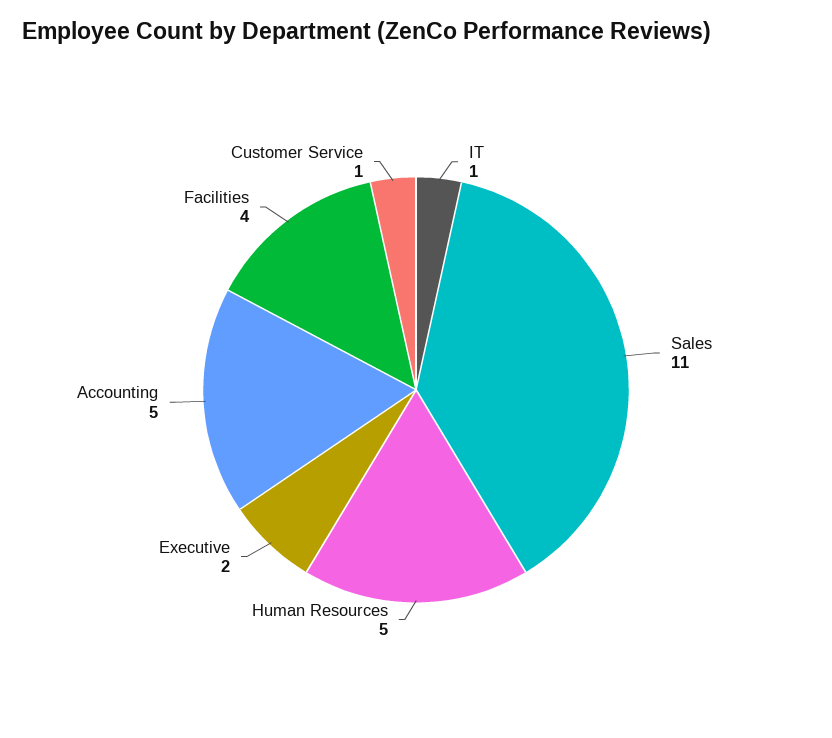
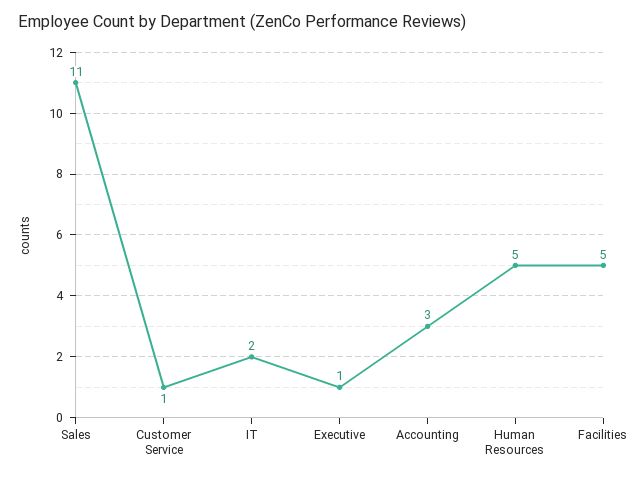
  {
-   "IT": 1,
+   "IT": 2,
    "Sales": 11,
    "Human Resources": 5,
-   "Executive": 2,
+   "Executive": 1,
-   "Accounting": 5,
+   "Accounting": 3,
-   "Facilities": 4,
+   "Facilities": 5,
    "Customer Service": 1
  }

